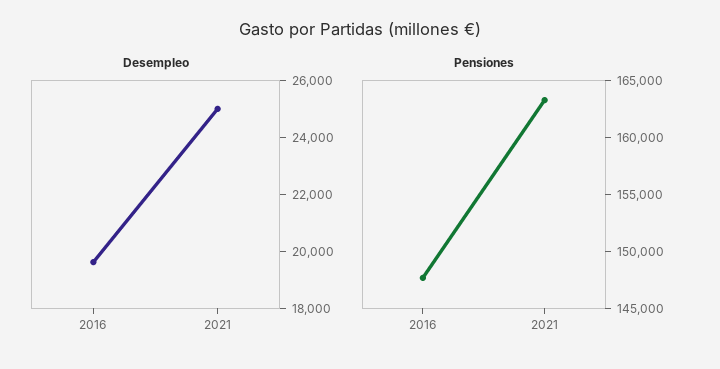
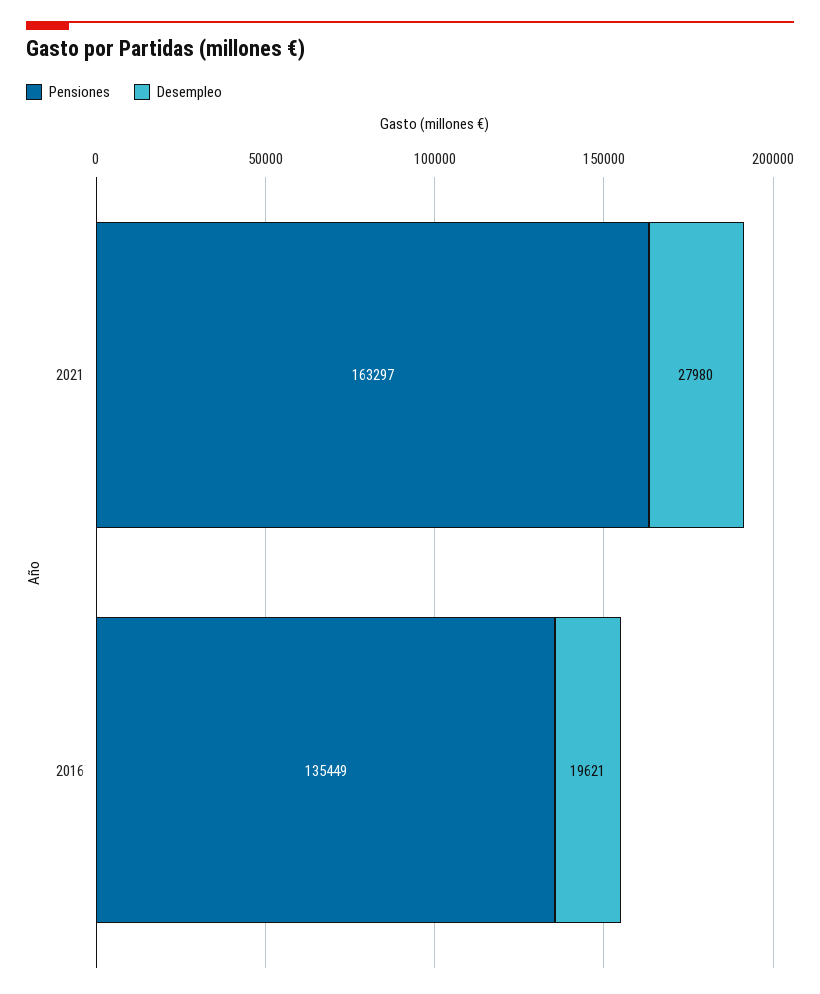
  {
    "Desempleo": {
      "2016": 19621,
-     "2021": 25000
+     "2021": 27980
    },
    "Pensiones": {
-     "2016": 148000,
+     "2016": 135449,
      "2021": 163297
    }
  }

